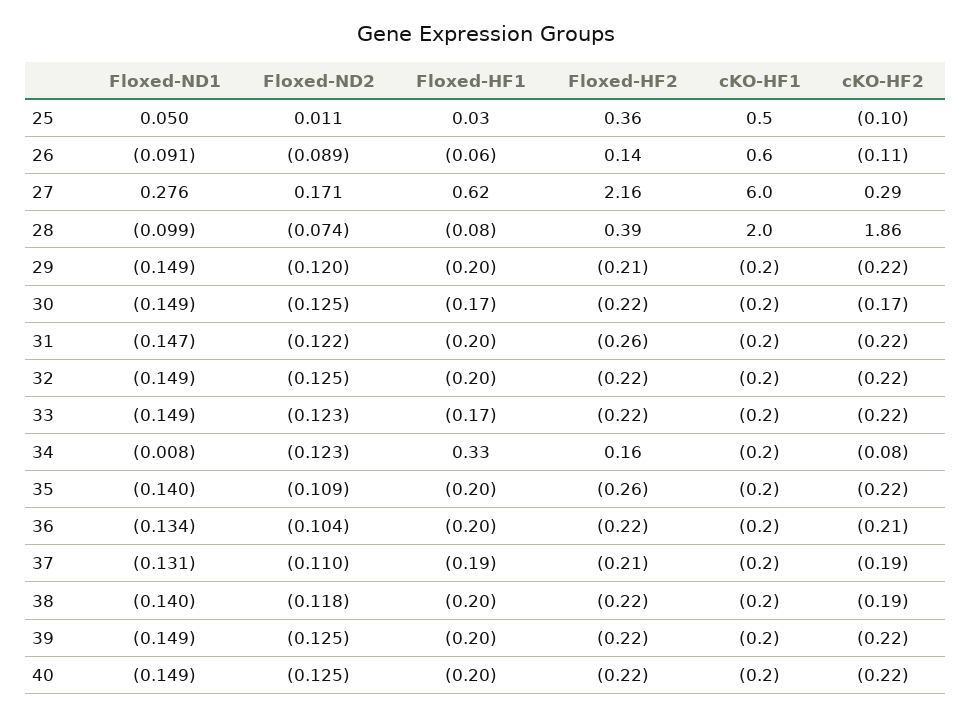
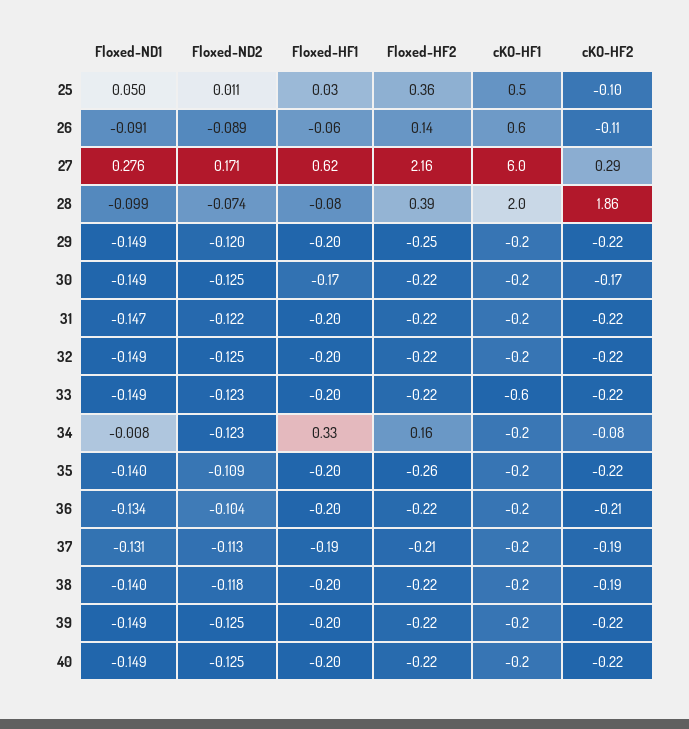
  {
    "Floxed-ND1": {
      "25": 0.05,
      "26": -0.091,
      "27": 0.276,
      "28": -0.099,
      "29": -0.149,
      "30": -0.149,
      "31": -0.147,
      "32": -0.149,
      "33": -0.149,
      "34": -0.008,
      "35": -0.14,
      "36": -0.134,
      "37": -0.131,
      "38": -0.14,
      "39": -0.149,
      "40": -0.149
    },
    "Floxed-ND2": {
      "25": 0.011,
      "26": -0.089,
      "27": 0.171,
      "28": -0.074,
      "29": -0.12,
      "30": -0.125,
      "31": -0.122,
      "32": -0.125,
      "33": -0.123,
      "34": -0.123,
      "35": -0.109,
      "36": -0.104,
-     "37": -0.11,
+     "37": -0.113,
      "38": -0.118,
      "39": -0.125,
      "40": -0.125
    },
    "Floxed-HF1": {
      "25": 0.03,
      "26": -0.06,
      "27": 0.62,
      "28": -0.08,
      "29": -0.2,
      "30": -0.17,
      "31": -0.2,
      "32": -0.2,
-     "33": -0.17,
+     "33": -0.2,
      "34": 0.33,
      "35": -0.2,
      "36": -0.2,
      "37": -0.19,
      "38": -0.2,
      "39": -0.2,
      "40": -0.2
    },
    "Floxed-HF2": {
      "25": 0.36,
      "26": 0.14,
      "27": 2.16,
      "28": 0.39,
-     "29": -0.21,
+     "29": -0.25,
      "30": -0.22,
-     "31": -0.26,
+     "31": -0.22,
      "32": -0.22,
      "33": -0.22,
      "34": 0.16,
      "35": -0.26,
      "36": -0.22,
      "37": -0.21,
      "38": -0.22,
      "39": -0.22,
      "40": -0.22
    },
    "cKO-HF1": {
      "25": 0.5,
      "26": 0.6,
      "27": 6,
      "28": 2,
      "29": -0.2,
      "30": -0.2,
      "31": -0.2,
      "32": -0.2,
-     "33": -0.2,
+     "33": -0.6,
      "34": -0.2,
      "35": -0.2,
      "36": -0.2,
      "37": -0.2,
      "38": -0.2,
      "39": -0.2,
      "40": -0.2
    },
    "cKO-HF2": {
      "25": -0.1,
      "26": -0.11,
      "27": 0.29,
      "28": 1.86,
      "29": -0.22,
      "30": -0.17,
      "31": -0.22,
      "32": -0.22,
      "33": -0.22,
      "34": -0.08,
      "35": -0.22,
      "36": -0.21,
      "37": -0.19,
      "38": -0.19,
      "39": -0.22,
      "40": -0.22
    }
  }

